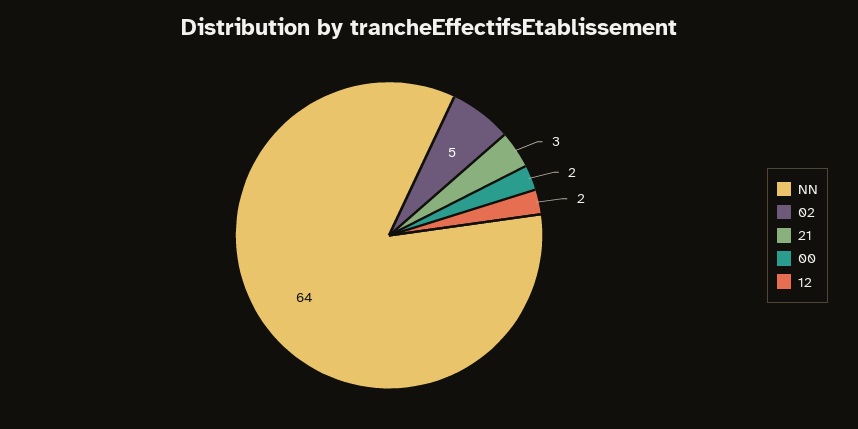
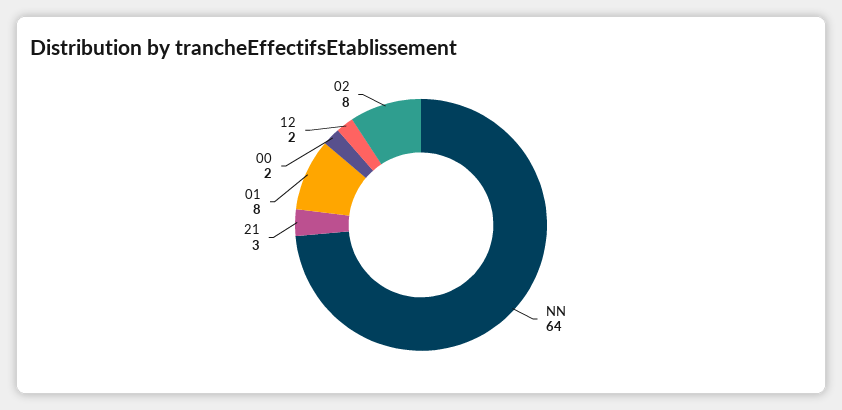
  {
    "NN": 64,
-   "02": 5,
+   "02": 8,
    "21": 3,
    "00": 2,
-   "12": 2
+   "12": 2,
+   "01": 8
  }

